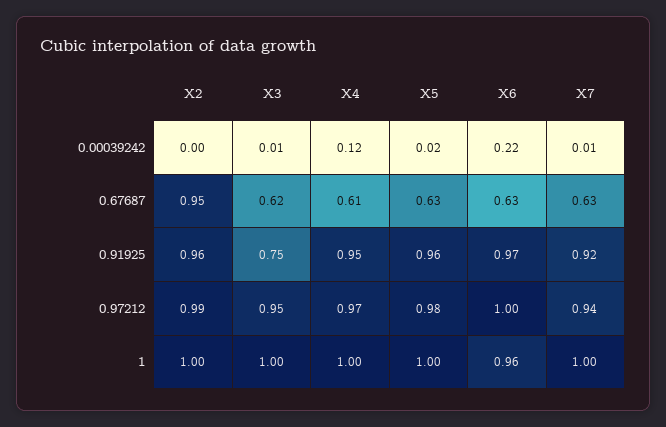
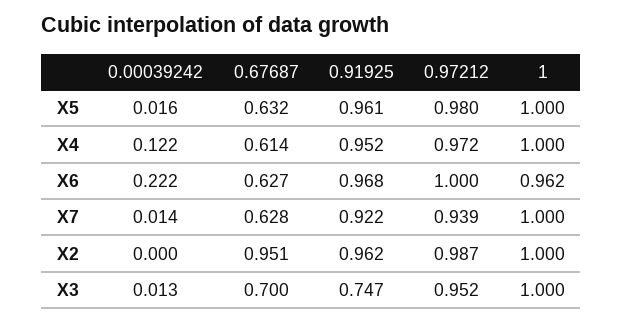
  {
    "X2": {
      "0.00039242": 0,
      "0.67687": 0.951,
      "0.91925": 0.962,
      "0.97212": 0.987,
      "1": 1
    },
    "X3": {
      "0.00039242": 0.013,
-     "0.67687": 0.62,
+     "0.67687": 0.7,
      "0.91925": 0.747,
      "0.97212": 0.952,
      "1": 1
    },
    "X4": {
      "0.00039242": 0.122,
      "0.67687": 0.614,
      "0.91925": 0.952,
      "0.97212": 0.972,
      "1": 1
    },
    "X5": {
      "0.00039242": 0.016,
      "0.67687": 0.632,
      "0.91925": 0.961,
      "0.97212": 0.98,
      "1": 1
    },
    "X6": {
      "0.00039242": 0.222,
      "0.67687": 0.627,
      "0.91925": 0.968,
      "0.97212": 1,
      "1": 0.962
    },
    "X7": {
      "0.00039242": 0.014,
      "0.67687": 0.628,
      "0.91925": 0.922,
      "0.97212": 0.939,
      "1": 1
    }
  }

